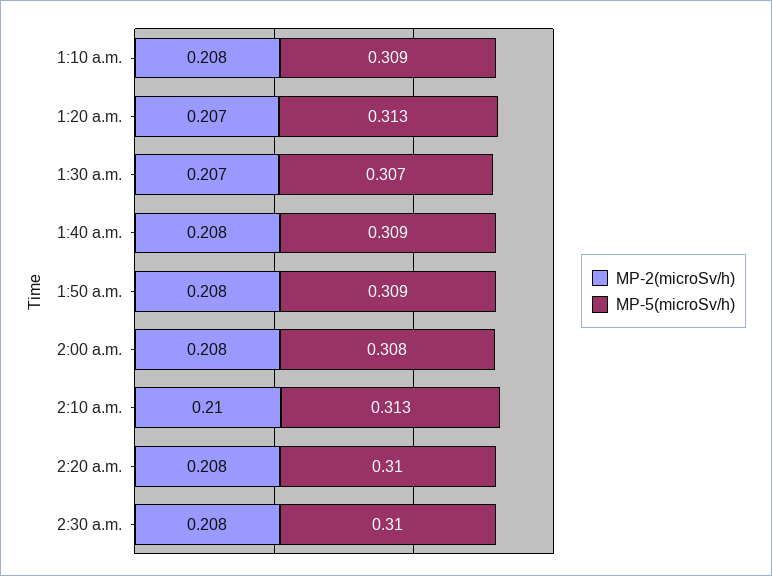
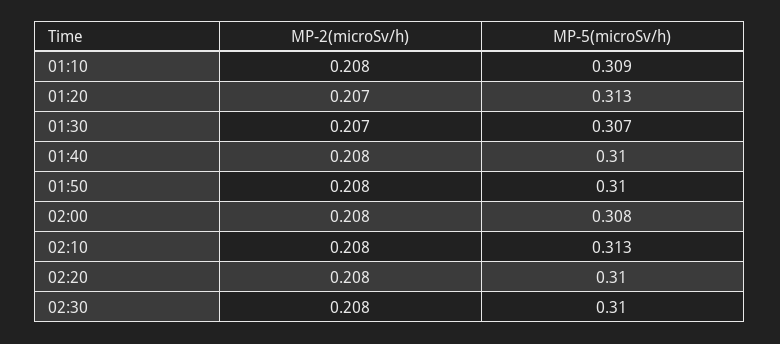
  {
    "MP-2(microSv/h)": {
      "1:10 a.m.": 0.208,
      "1:20 a.m.": 0.207,
      "1:30 a.m.": 0.207,
      "1:40 a.m.": 0.208,
      "1:50 a.m.": 0.208,
      "2:00 a.m.": 0.208,
-     "2:10 a.m.": 0.21,
+     "2:10 a.m.": 0.208,
      "2:20 a.m.": 0.208,
      "2:30 a.m.": 0.208
    },
    "MP-5(microSv/h)": {
      "1:10 a.m.": 0.309,
      "1:20 a.m.": 0.313,
      "1:30 a.m.": 0.307,
-     "1:40 a.m.": 0.309,
+     "1:40 a.m.": 0.31,
-     "1:50 a.m.": 0.309,
+     "1:50 a.m.": 0.31,
      "2:00 a.m.": 0.308,
      "2:10 a.m.": 0.313,
      "2:20 a.m.": 0.31,
      "2:30 a.m.": 0.31
    }
  }

